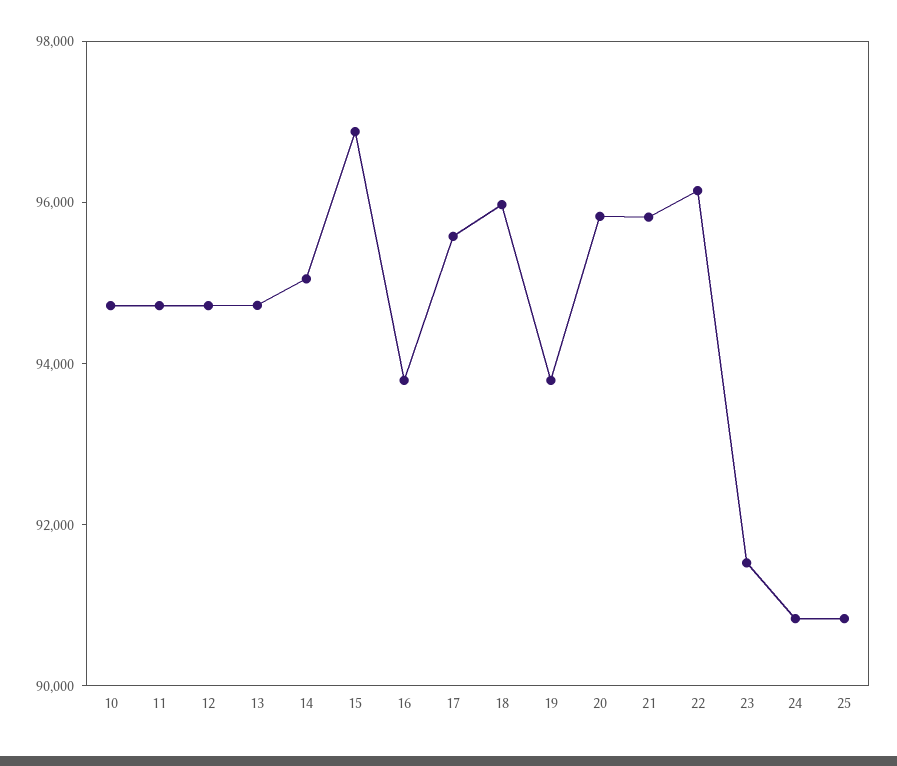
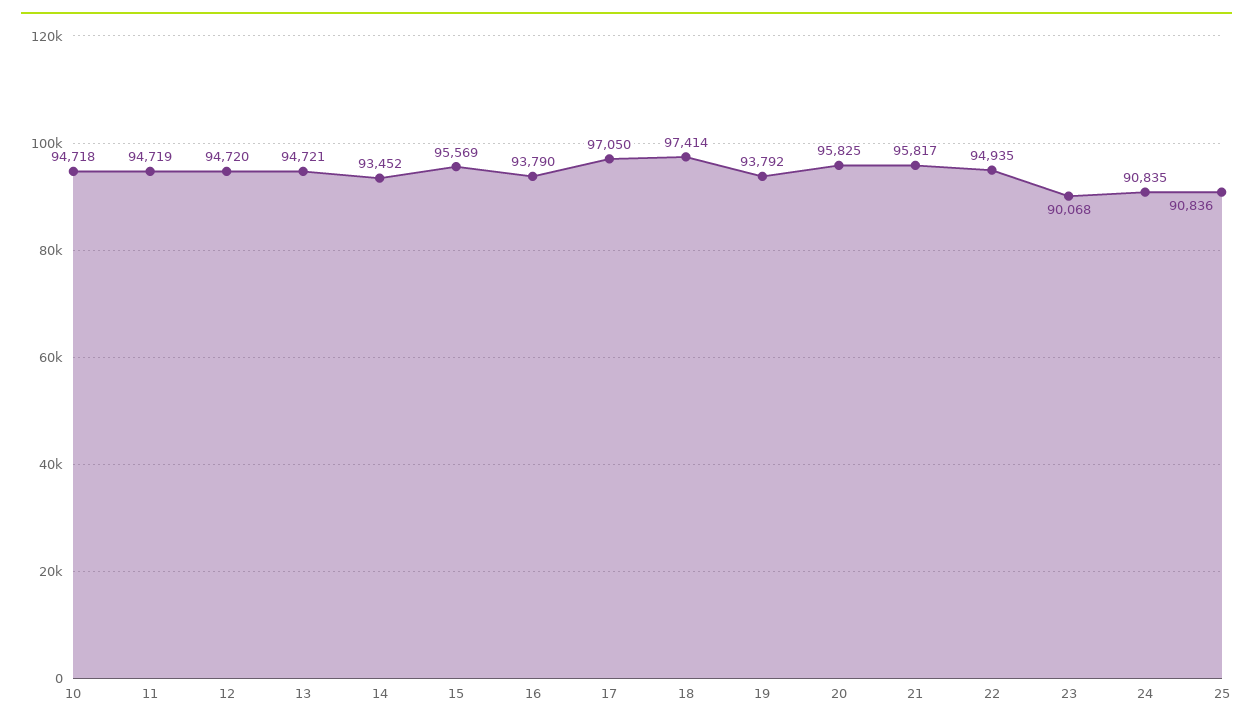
  {
    "10": 94718,
    "11": 94719,
    "12": 94720,
    "13": 94721,
-   "14": 95000,
+   "14": 93452,
-   "15": 97000,
+   "15": 95569,
    "16": 93790,
-   "17": 95500,
+   "17": 97050,
-   "18": 96000,
+   "18": 97414,
    "19": 93792,
    "20": 95825,
    "21": 95817,
-   "22": 96000,
+   "22": 94935,
-   "23": 91500,
+   "23": 90068,
    "24": 90835,
    "25": 90836
  }

